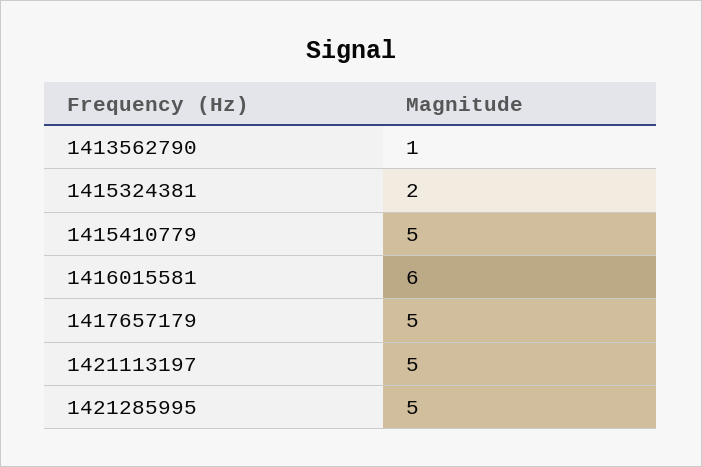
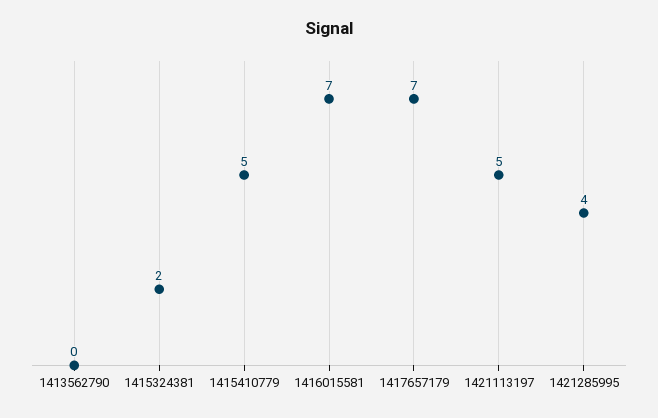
  {
-   "1413562790": 1,
+   "1413562790": 0,
    "1415324381": 2,
    "1415410779": 5,
-   "1416015581": 6,
+   "1416015581": 7,
-   "1417657179": 5,
+   "1417657179": 7,
    "1421113197": 5,
-   "1421285995": 5
+   "1421285995": 4
  }

